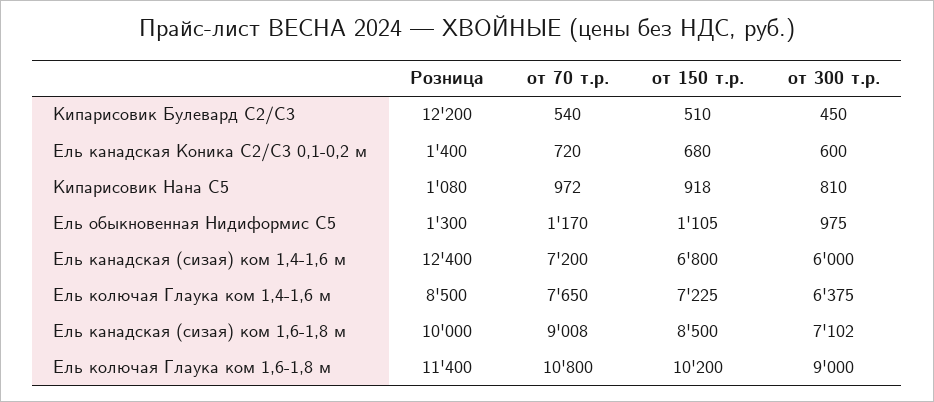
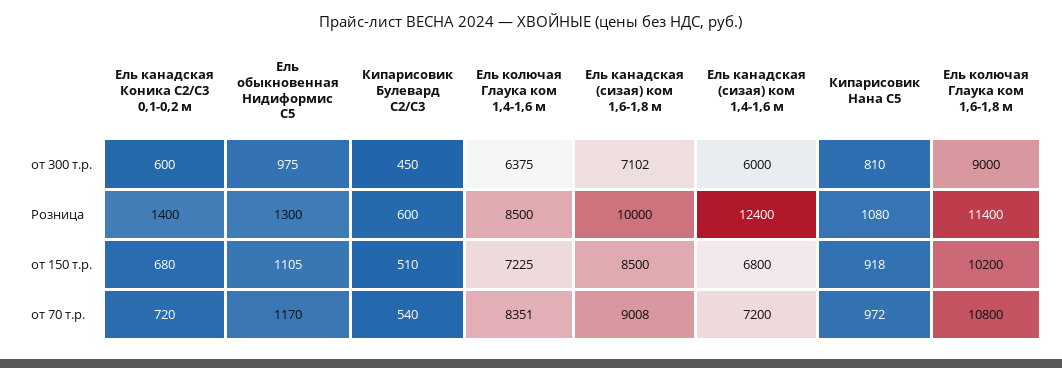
  {
    "Розница": {
-     "Кипарисовик Булевард С2/С3": 12200,
+     "Кипарисовик Булевард С2/С3": 600,
      "Ель канадская Коника С2/С3 0,1-0,2 м": 1400,
      "Кипарисовик Нана С5": 1080,
      "Ель обыкновенная Нидиформис С5": 1300,
      "Ель канадская (сизая) ком 1,4-1,6 м": 12400,
      "Ель колючая Глаука ком 1,4-1,6 м": 8500,
      "Ель канадская (сизая) ком 1,6-1,8 м": 10000,
      "Ель колючая Глаука ком 1,6-1,8 м": 11400
    },
    "от 70 т.р.": {
      "Кипарисовик Булевард С2/С3": 540,
      "Ель канадская Коника С2/С3 0,1-0,2 м": 720,
      "Кипарисовик Нана С5": 972,
      "Ель обыкновенная Нидиформис С5": 1170,
      "Ель канадская (сизая) ком 1,4-1,6 м": 7200,
-     "Ель колючая Глаука ком 1,4-1,6 м": 7650,
+     "Ель колючая Глаука ком 1,4-1,6 м": 8351,
      "Ель канадская (сизая) ком 1,6-1,8 м": 9008,
      "Ель колючая Глаука ком 1,6-1,8 м": 10800
    },
    "от 150 т.р.": {
      "Кипарисовик Булевард С2/С3": 510,
      "Ель канадская Коника С2/С3 0,1-0,2 м": 680,
      "Кипарисовик Нана С5": 918,
      "Ель обыкновенная Нидиформис С5": 1105,
      "Ель канадская (сизая) ком 1,4-1,6 м": 6800,
      "Ель колючая Глаука ком 1,4-1,6 м": 7225,
      "Ель канадская (сизая) ком 1,6-1,8 м": 8500,
      "Ель колючая Глаука ком 1,6-1,8 м": 10200
    },
    "от 300 т.р.": {
      "Кипарисовик Булевард С2/С3": 450,
      "Ель канадская Коника С2/С3 0,1-0,2 м": 600,
      "Кипарисовик Нана С5": 810,
      "Ель обыкновенная Нидиформис С5": 975,
      "Ель канадская (сизая) ком 1,4-1,6 м": 6000,
      "Ель колючая Глаука ком 1,4-1,6 м": 6375,
      "Ель канадская (сизая) ком 1,6-1,8 м": 7102,
      "Ель колючая Глаука ком 1,6-1,8 м": 9000
    }
  }

